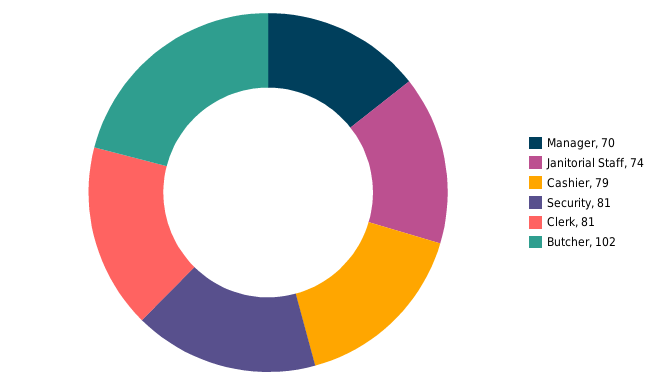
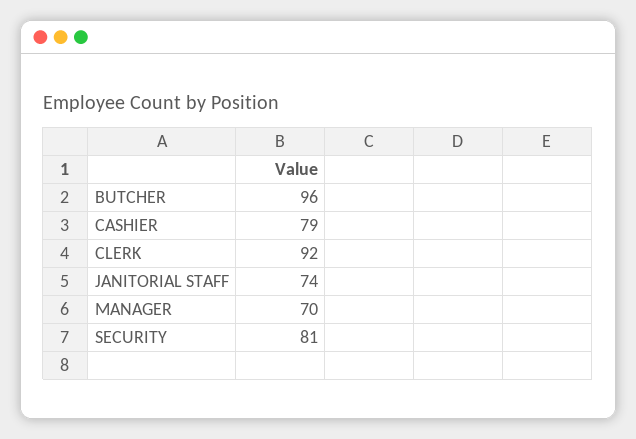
  {
    "Manager": 70,
    "Janitorial Staff": 74,
    "Cashier": 79,
    "Security": 81,
-   "Clerk": 81,
+   "Clerk": 92,
-   "Butcher": 102
+   "Butcher": 96
  }

